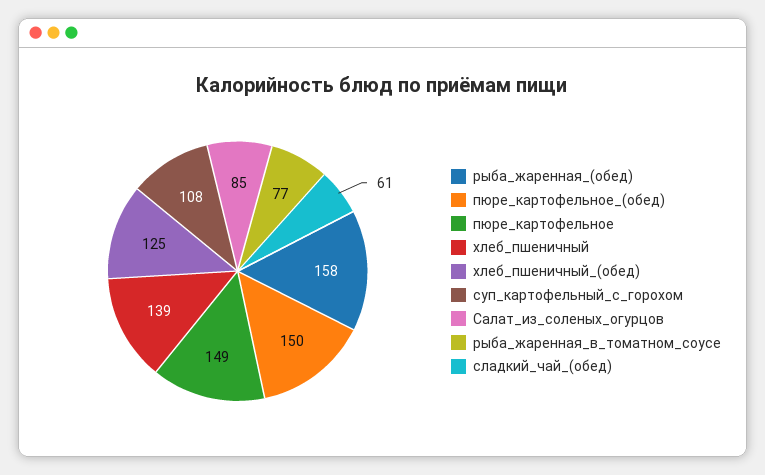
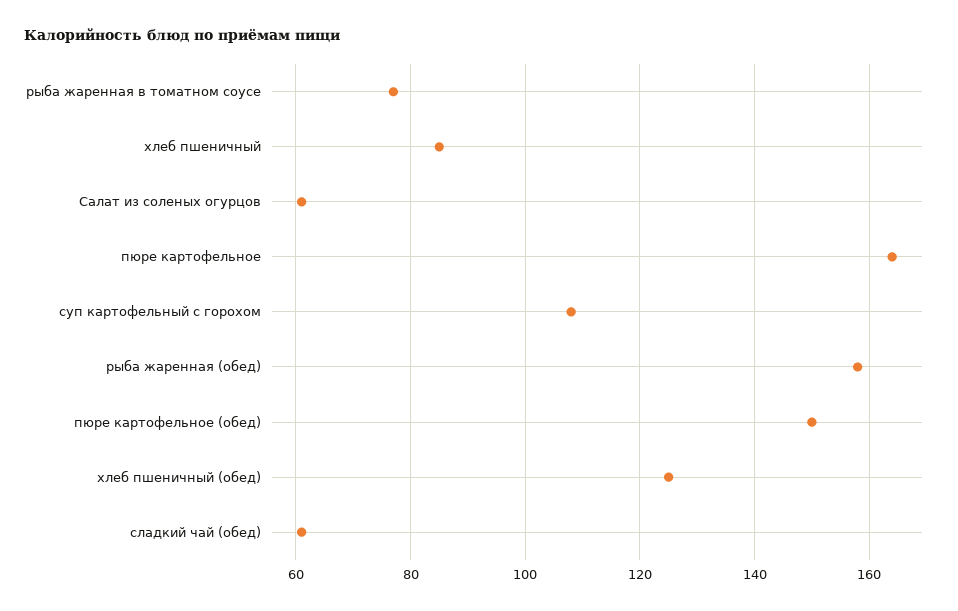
  {
    "рыба_жаренная_(обед)": 158,
    "пюре_картофельное_(обед)": 150,
-   "пюре_картофельное": 149,
+   "пюре_картофельное": 165,
-   "хлеб_пшеничный": 139,
+   "хлеб_пшеничный": 85,
    "хлеб_пшеничный_(обед)": 125,
    "суп_картофельный_с_горохом": 108,
-   "Салат_из_соленых_огурцов": 85,
+   "Салат_из_соленых_огурцов": 60,
    "рыба_жаренная_в_томатном_соусе": 77,
    "сладкий_чай_(обед)": 61
  }

